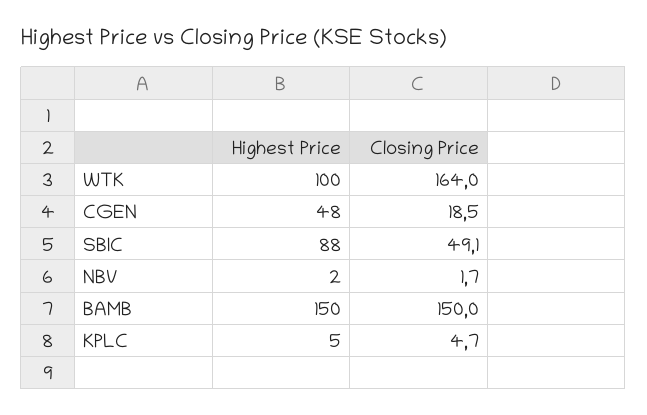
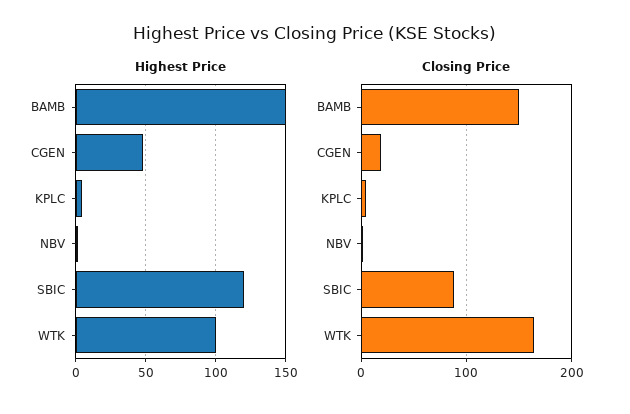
  {
    "Highest Price": {
      "WTK": 100,
      "CGEN": 48,
-     "SBIC": 88,
+     "SBIC": 120,
      "NBV": 2,
      "BAMB": 150,
      "KPLC": 5
    },
    "Closing Price": {
      "WTK": 164,
      "CGEN": 18.5,
-     "SBIC": 49.1,
+     "SBIC": 90,
      "NBV": 1.7,
      "BAMB": 150,
      "KPLC": 4.7
    }
  }

